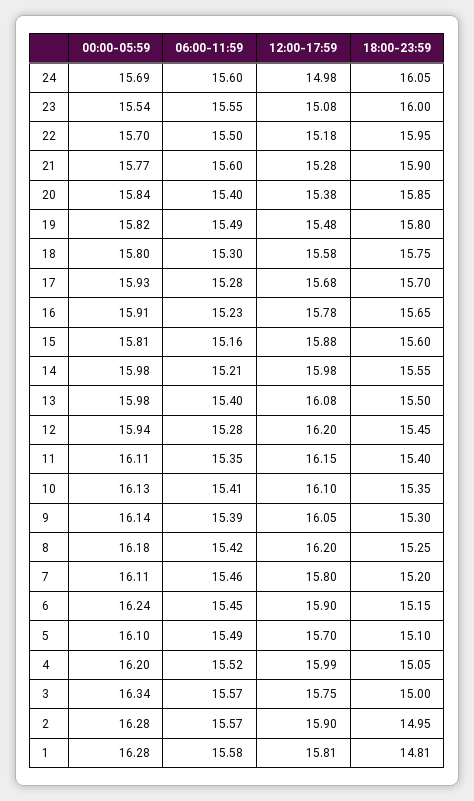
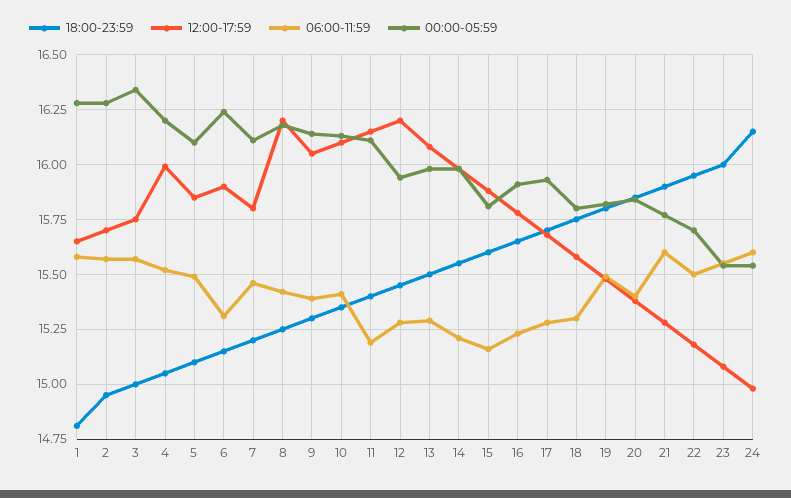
  {
    "00:00-05:59": {
-     "24": 15.69,
+     "24": 15.55,
      "23": 15.54,
      "22": 15.7,
      "21": 15.77,
      "20": 15.84,
      "19": 15.82,
      "18": 15.8,
      "17": 15.93,
      "16": 15.91,
      "15": 15.81,
      "14": 15.98,
      "13": 15.98,
      "12": 15.94,
      "11": 16.11,
      "10": 16.13,
      "9": 16.14,
      "8": 16.18,
      "7": 16.11,
      "6": 16.24,
      "5": 16.1,
      "4": 16.2,
      "3": 16.34,
      "2": 16.28,
      "1": 16.28
    },
    "06:00-11:59": {
      "24": 15.6,
      "23": 15.55,
      "22": 15.5,
      "21": 15.6,
      "20": 15.4,
      "19": 15.49,
      "18": 15.3,
      "17": 15.28,
      "16": 15.23,
      "15": 15.16,
      "14": 15.21,
-     "13": 15.4,
+     "13": 15.3,
      "12": 15.28,
-     "11": 15.35,
+     "11": 15.2,
      "10": 15.41,
      "9": 15.39,
      "8": 15.42,
      "7": 15.46,
-     "6": 15.45,
+     "6": 15.3,
      "5": 15.49,
      "4": 15.52,
      "3": 15.57,
      "2": 15.57,
      "1": 15.58
    },
    "12:00-17:59": {
      "24": 14.98,
      "23": 15.08,
      "22": 15.18,
      "21": 15.28,
      "20": 15.38,
      "19": 15.48,
      "18": 15.58,
      "17": 15.68,
      "16": 15.78,
      "15": 15.88,
      "14": 15.98,
      "13": 16.08,
      "12": 16.2,
      "11": 16.15,
      "10": 16.1,
      "9": 16.05,
      "8": 16.2,
      "7": 15.8,
      "6": 15.9,
-     "5": 15.7,
+     "5": 15.85,
      "4": 15.99,
      "3": 15.75,
-     "2": 15.9,
+     "2": 15.7,
-     "1": 15.81
+     "1": 15.65
    },
    "18:00-23:59": {
-     "24": 16.05,
+     "24": 16.15,
      "23": 16,
      "22": 15.95,
      "21": 15.9,
      "20": 15.85,
      "19": 15.8,
      "18": 15.75,
      "17": 15.7,
      "16": 15.65,
      "15": 15.6,
      "14": 15.55,
      "13": 15.5,
      "12": 15.45,
      "11": 15.4,
      "10": 15.35,
      "9": 15.3,
      "8": 15.25,
      "7": 15.2,
      "6": 15.15,
      "5": 15.1,
      "4": 15.05,
      "3": 15,
      "2": 14.95,
      "1": 14.81
    }
  }

